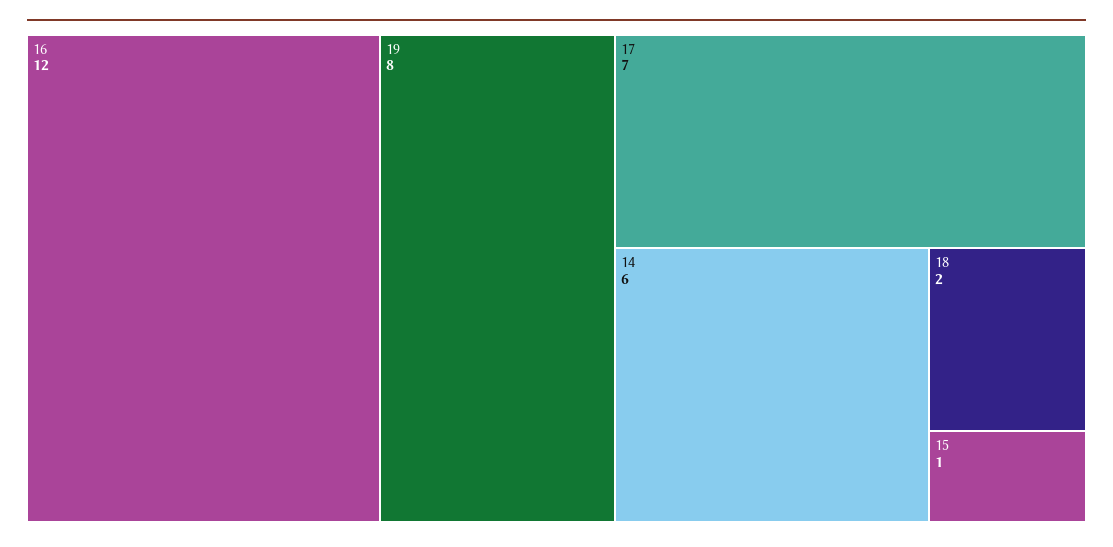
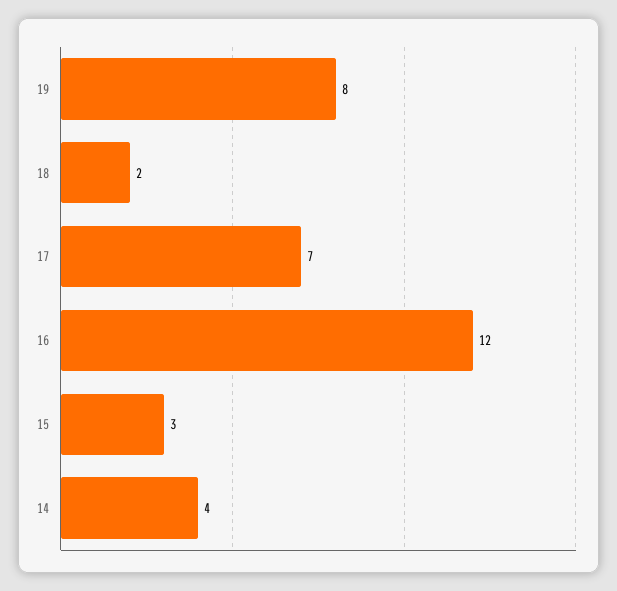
  {
    "16": 12,
    "19": 8,
    "17": 7,
-   "14": 6,
+   "14": 4,
    "18": 2,
-   "15": 1
+   "15": 3
  }

